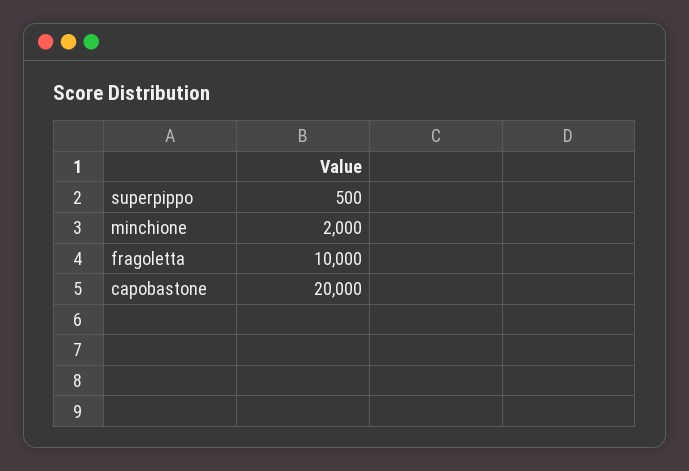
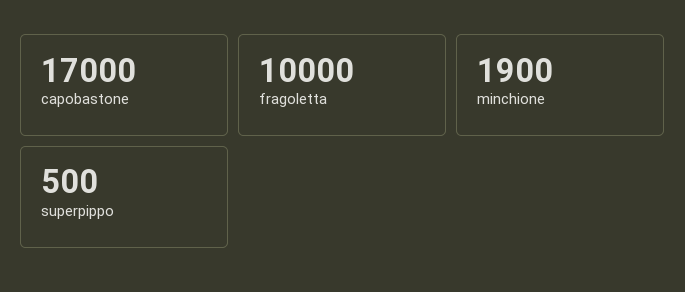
  {
    "superpippo": 500,
-   "minchione": 2000,
+   "minchione": 1900,
    "fragoletta": 10000,
-   "capobastone": 20000
+   "capobastone": 17000
  }

